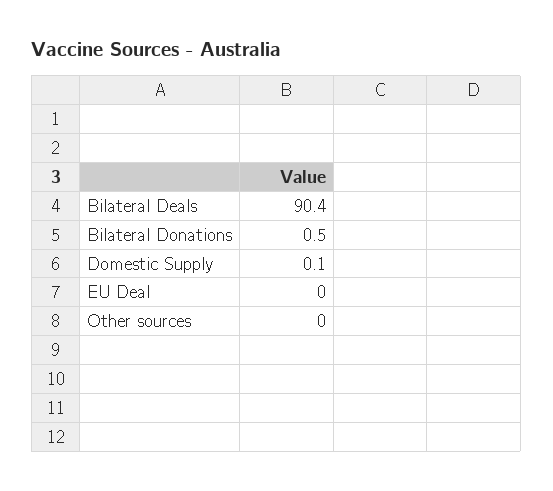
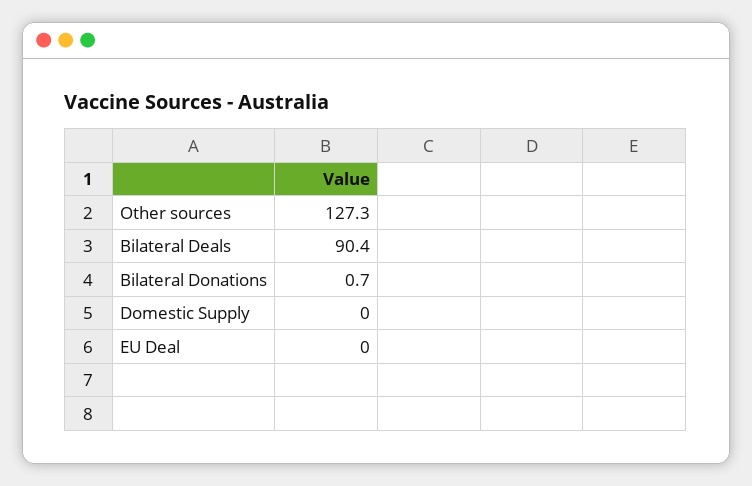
  {
    "Bilateral Deals": 90.4,
-   "Bilateral Donations": 0.5,
+   "Bilateral Donations": 0.7,
-   "Domestic Supply": 0.1,
+   "Domestic Supply": 0,
    "EU Deal": 0,
-   "Other sources": 0
+   "Other sources": 127.3
  }

